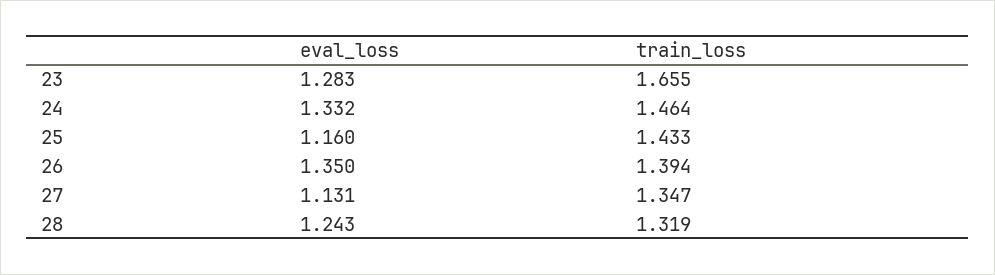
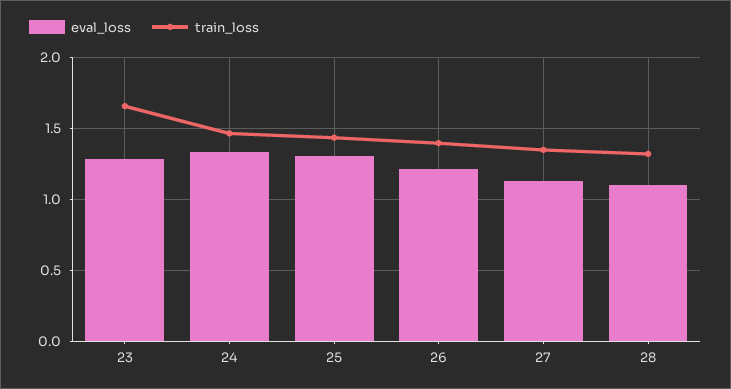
  {
    "eval_loss": {
      "23": 1.283,
      "24": 1.332,
-     "25": 1.16,
+     "25": 1.3,
-     "26": 1.35,
+     "26": 1.2,
      "27": 1.131,
-     "28": 1.243
+     "28": 1.1
    },
    "train_loss": {
      "23": 1.655,
      "24": 1.464,
      "25": 1.433,
      "26": 1.394,
      "27": 1.347,
      "28": 1.319
    }
  }

